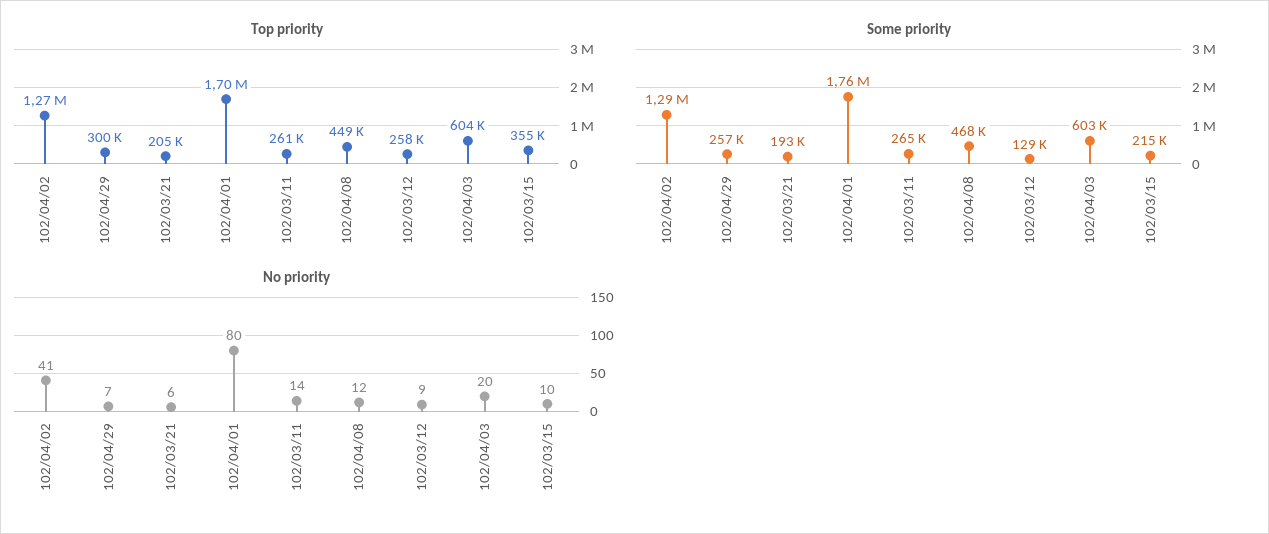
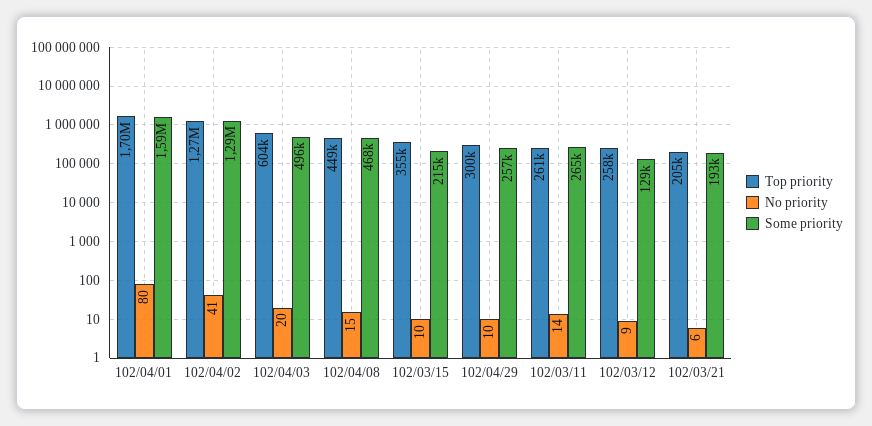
  {
    "Top priority": {
      "102/04/02": 1270000,
      "102/04/29": 300000,
      "102/03/21": 205000,
      "102/04/01": 1700000,
      "102/03/11": 261000,
      "102/04/08": 449000,
      "102/03/12": 258000,
      "102/04/03": 604000,
      "102/03/15": 355000
    },
    "Some priority": {
      "102/04/02": 1290000,
      "102/04/29": 257000,
      "102/03/21": 193000,
-     "102/04/01": 1760000,
+     "102/04/01": 1590000,
      "102/03/11": 265000,
      "102/04/08": 468000,
      "102/03/12": 129000,
-     "102/04/03": 603000,
+     "102/04/03": 496000,
      "102/03/15": 215000
    },
    "No priority": {
      "102/04/02": 41,
-     "102/04/29": 7,
+     "102/04/29": 10,
      "102/03/21": 6,
      "102/04/01": 80,
      "102/03/11": 14,
-     "102/04/08": 12,
+     "102/04/08": 15,
      "102/03/12": 9,
      "102/04/03": 20,
      "102/03/15": 10
    }
  }

